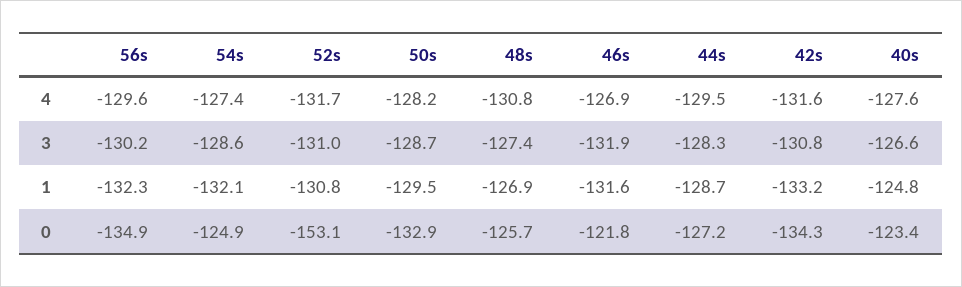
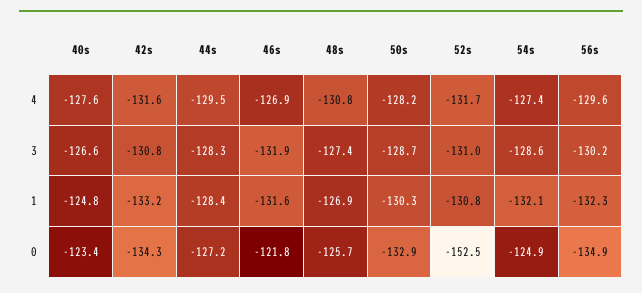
  {
    "56s": {
      "4": -129.6,
      "3": -130.2,
      "1": -132.3,
      "0": -134.9
    },
    "54s": {
      "4": -127.4,
      "3": -128.6,
      "1": -132.1,
      "0": -124.9
    },
    "52s": {
      "4": -131.7,
      "3": -131,
      "1": -130.8,
-     "0": -153.1
+     "0": -152.5
    },
    "50s": {
      "4": -128.2,
      "3": -128.7,
-     "1": -129.5,
+     "1": -130.3,
      "0": -132.9
    },
    "48s": {
      "4": -130.8,
      "3": -127.4,
      "1": -126.9,
      "0": -125.7
    },
    "46s": {
      "4": -126.9,
      "3": -131.9,
      "1": -131.6,
      "0": -121.8
    },
    "44s": {
      "4": -129.5,
      "3": -128.3,
-     "1": -128.7,
+     "1": -128.4,
      "0": -127.2
    },
    "42s": {
      "4": -131.6,
      "3": -130.8,
      "1": -133.2,
      "0": -134.3
    },
    "40s": {
      "4": -127.6,
      "3": -126.6,
      "1": -124.8,
      "0": -123.4
    }
  }

